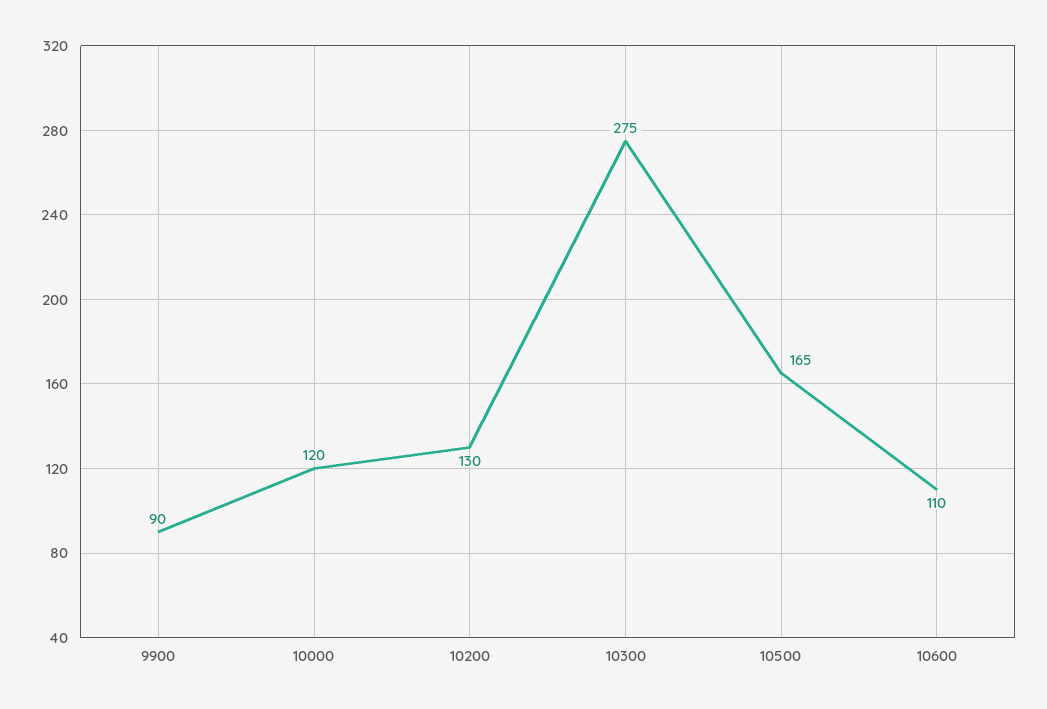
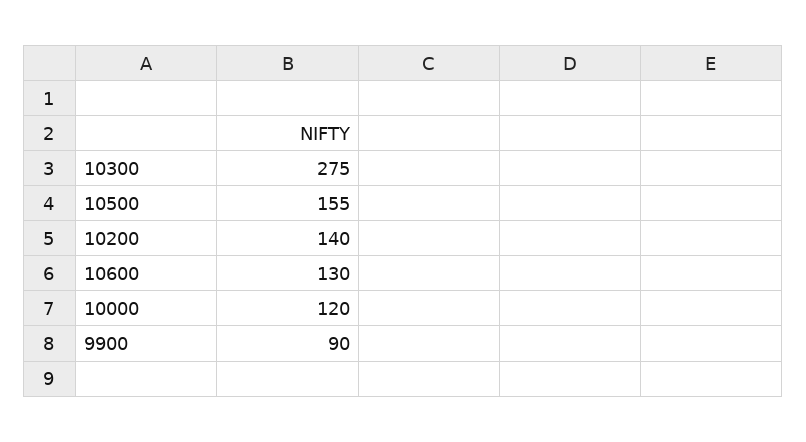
  {
    "9900": 90,
    "10000": 120,
-   "10200": 130,
+   "10200": 140,
    "10300": 275,
-   "10500": 165,
+   "10500": 155,
-   "10600": 110
+   "10600": 130
  }

